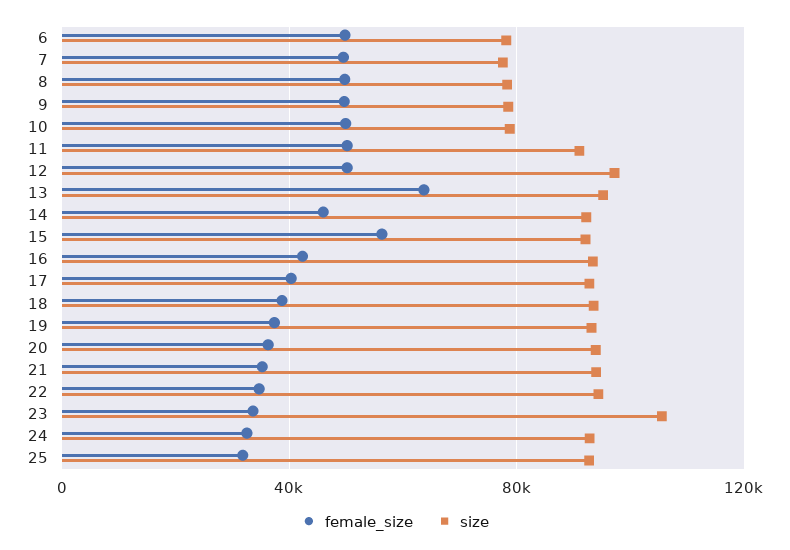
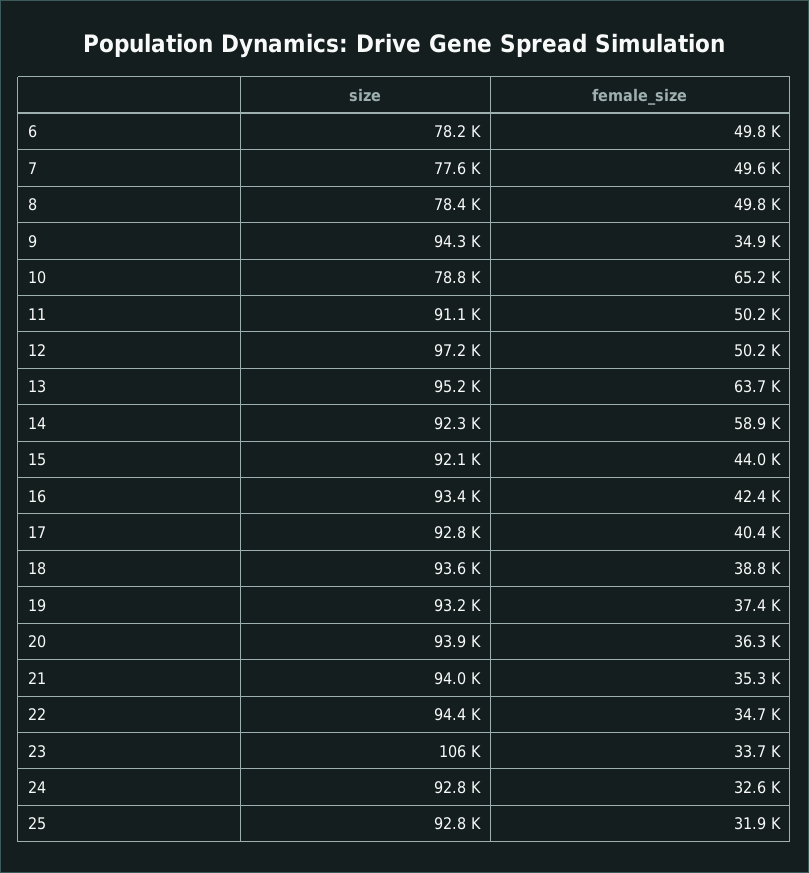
  {
    "female_size": {
      "6": 49800,
      "7": 49600,
      "8": 49800,
-     "9": 50000,
+     "9": 34900,
-     "10": 50000,
+     "10": 65200,
      "11": 50200,
      "12": 50200,
      "13": 63700,
-     "14": 45000,
+     "14": 58900,
-     "15": 55000,
+     "15": 44000,
      "16": 42400,
      "17": 40400,
      "18": 38800,
      "19": 37400,
      "20": 36300,
      "21": 35300,
      "22": 34700,
      "23": 33700,
      "24": 32600,
      "25": 31900
    },
    "size": {
      "6": 78200,
      "7": 77600,
      "8": 78400,
-     "9": 80000,
+     "9": 94300,
      "10": 78800,
      "11": 91100,
      "12": 97200,
      "13": 95200,
      "14": 92300,
      "15": 92100,
      "16": 93400,
      "17": 92800,
      "18": 93600,
      "19": 93200,
      "20": 93900,
      "21": 94000,
      "22": 94400,
      "23": 106000,
      "24": 92800,
      "25": 92800
    }
  }

